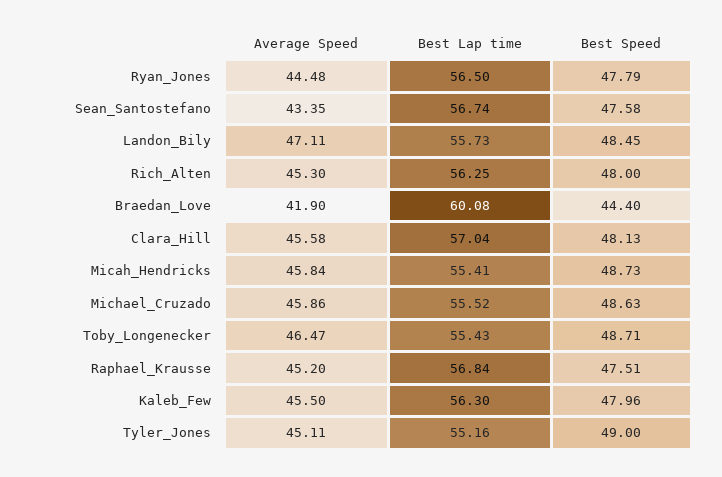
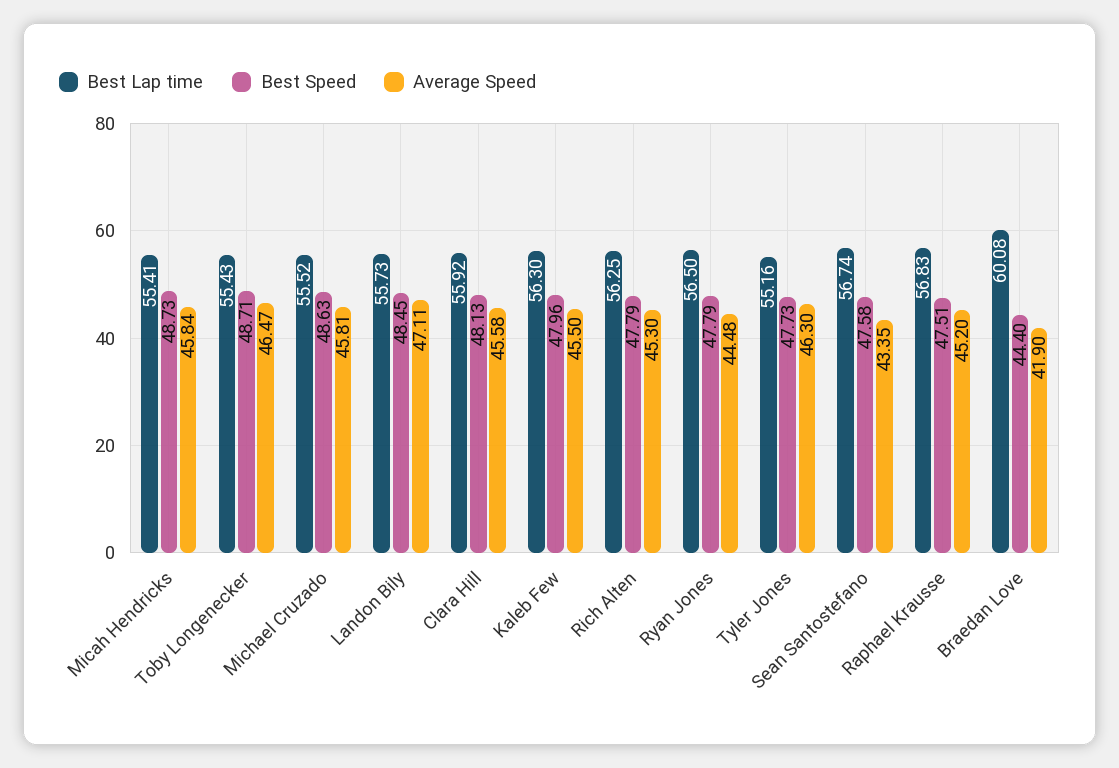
  {
    "Average Speed": {
      "Ryan_Jones": 44.48,
      "Sean_Santostefano": 43.35,
      "Landon_Bily": 47.11,
      "Rich_Alten": 45.3,
      "Braedan_Love": 41.9,
      "Clara_Hill": 45.58,
      "Micah_Hendricks": 45.84,
-     "Michael_Cruzado": 45.86,
+     "Michael_Cruzado": 45.81,
      "Toby_Longenecker": 46.47,
      "Raphael_Krausse": 45.2,
      "Kaleb_Few": 45.5,
-     "Tyler_Jones": 45.11
+     "Tyler_Jones": 46.3
    },
    "Best Lap time": {
      "Ryan_Jones": 56.5,
      "Sean_Santostefano": 56.74,
      "Landon_Bily": 55.73,
      "Rich_Alten": 56.25,
      "Braedan_Love": 60.08,
-     "Clara_Hill": 57.04,
+     "Clara_Hill": 55.92,
      "Micah_Hendricks": 55.41,
      "Michael_Cruzado": 55.52,
      "Toby_Longenecker": 55.43,
-     "Raphael_Krausse": 56.84,
+     "Raphael_Krausse": 56.83,
      "Kaleb_Few": 56.3,
      "Tyler_Jones": 55.16
    },
    "Best Speed": {
      "Ryan_Jones": 47.79,
      "Sean_Santostefano": 47.58,
      "Landon_Bily": 48.45,
-     "Rich_Alten": 48,
+     "Rich_Alten": 47.79,
      "Braedan_Love": 44.4,
      "Clara_Hill": 48.13,
      "Micah_Hendricks": 48.73,
      "Michael_Cruzado": 48.63,
      "Toby_Longenecker": 48.71,
      "Raphael_Krausse": 47.51,
      "Kaleb_Few": 47.96,
-     "Tyler_Jones": 49
+     "Tyler_Jones": 47.73
    }
  }

